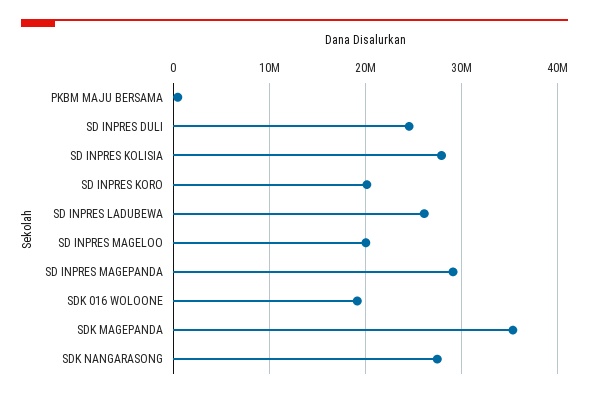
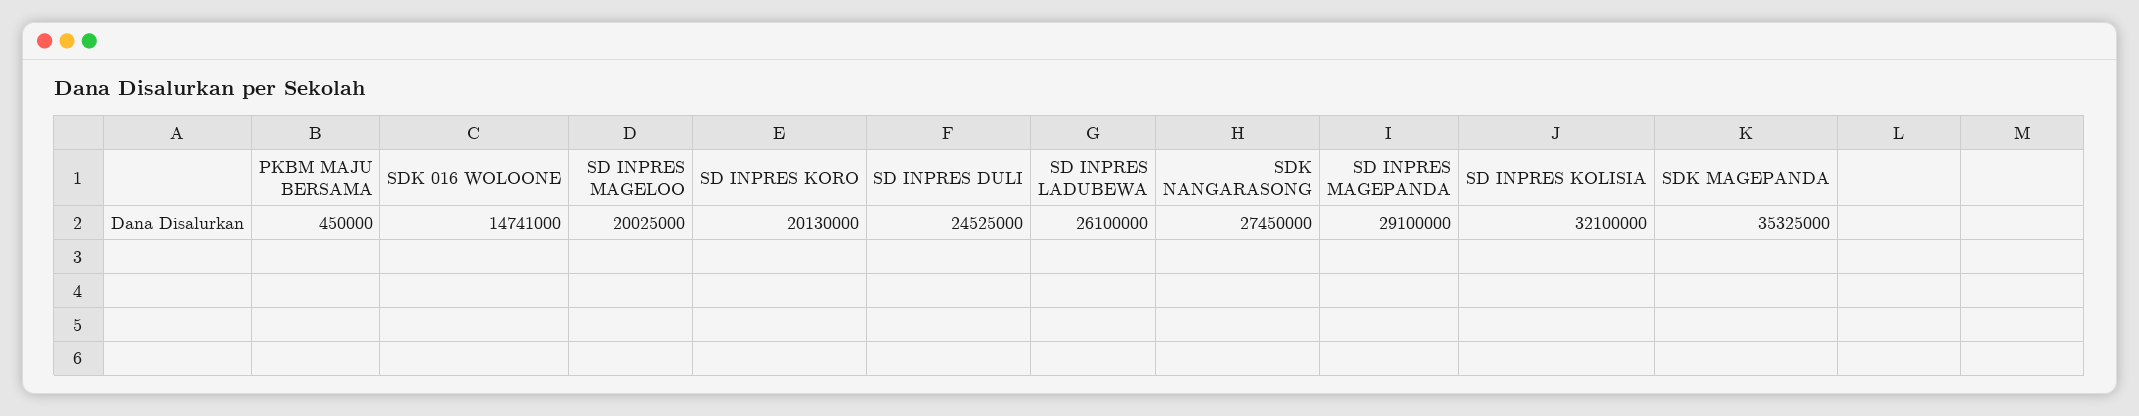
  {
    "PKBM MAJU BERSAMA": 450000,
    "SD INPRES DULI": 24525000,
-   "SD INPRES KOLISIA": 28000000,
+   "SD INPRES KOLISIA": 32100000,
    "SD INPRES KORO": 20130000,
    "SD INPRES LADUBEWA": 26100000,
    "SD INPRES MAGELOO": 20025000,
    "SD INPRES MAGEPANDA": 29100000,
-   "SDK 016 WOLOONE": 19000000,
+   "SDK 016 WOLOONE": 14741000,
    "SDK MAGEPANDA": 35325000,
    "SDK NANGARASONG": 27450000
  }

